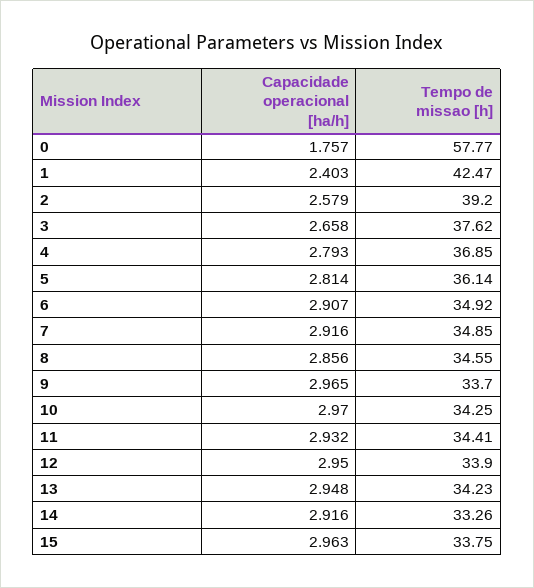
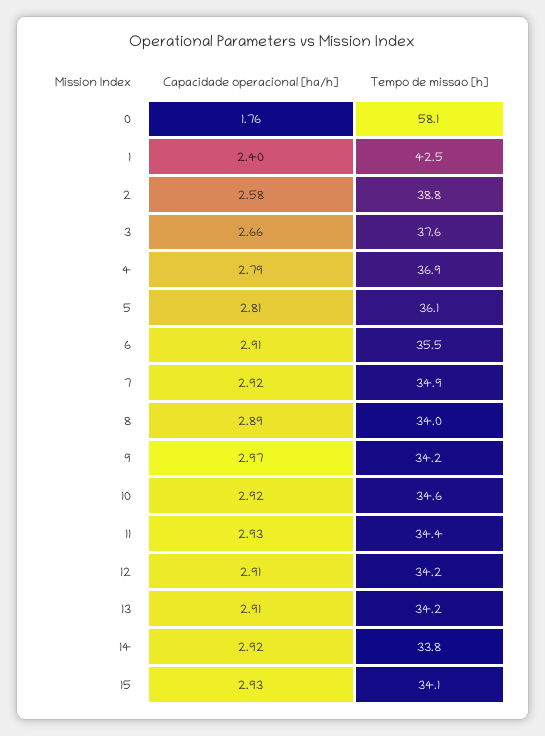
  {
    "Capacidade operacional [ha/h]": {
      "0": 1.757,
      "1": 2.403,
      "2": 2.579,
      "3": 2.658,
      "4": 2.793,
      "5": 2.814,
      "6": 2.907,
      "7": 2.916,
-     "8": 2.856,
+     "8": 2.89,
      "9": 2.965,
-     "10": 2.97,
+     "10": 2.92,
      "11": 2.932,
-     "12": 2.95,
+     "12": 2.91,
-     "13": 2.948,
+     "13": 2.91,
      "14": 2.916,
-     "15": 2.963
+     "15": 2.93
    },
    "Tempo de missao [h]": {
-     "0": 57.77,
+     "0": 58.1,
      "1": 42.47,
-     "2": 39.2,
+     "2": 38.8,
      "3": 37.62,
      "4": 36.85,
      "5": 36.14,
-     "6": 34.92,
+     "6": 35.5,
      "7": 34.85,
-     "8": 34.55,
+     "8": 34,
-     "9": 33.7,
+     "9": 34.2,
-     "10": 34.25,
+     "10": 34.6,
      "11": 34.41,
-     "12": 33.9,
+     "12": 34.2,
      "13": 34.23,
-     "14": 33.26,
+     "14": 33.8,
-     "15": 33.75
+     "15": 34.1
    }
  }

